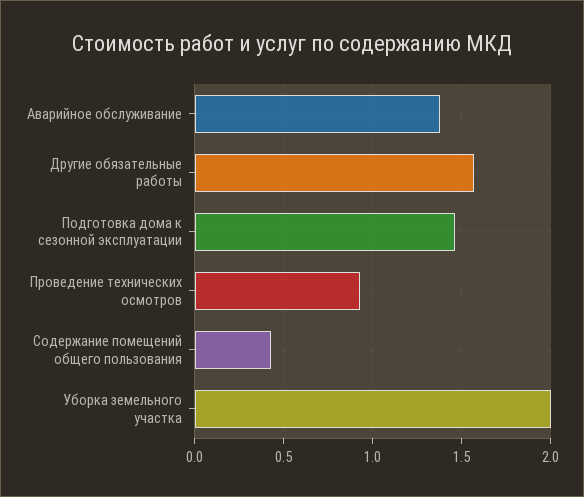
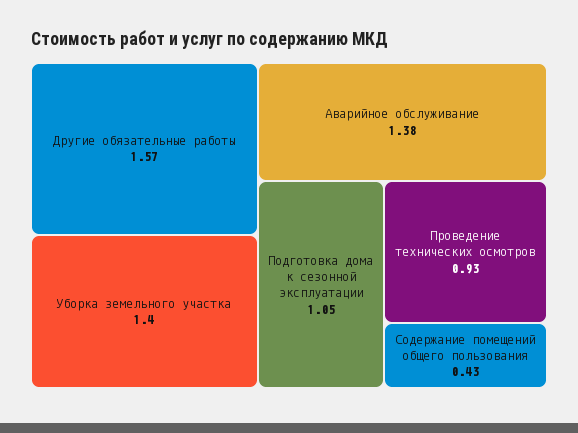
  {
    "Аварийное обслуживание": 1.38,
    "Другие обязательные работы": 1.57,
-   "Подготовка дома к сезонной эксплуатации": 1.45,
+   "Подготовка дома к сезонной эксплуатации": 1.05,
    "Проведение технических осмотров": 0.93,
    "Содержание помещений общего пользования": 0.43,
-   "Уборка земельного участка": 2
+   "Уборка земельного участка": 1.4
  }

